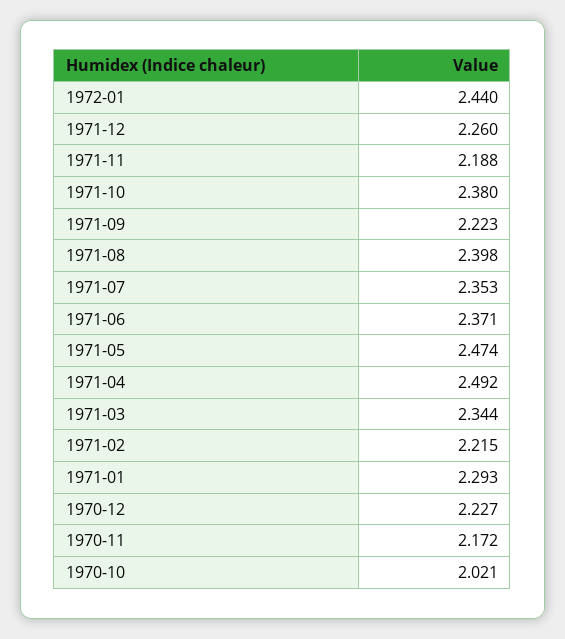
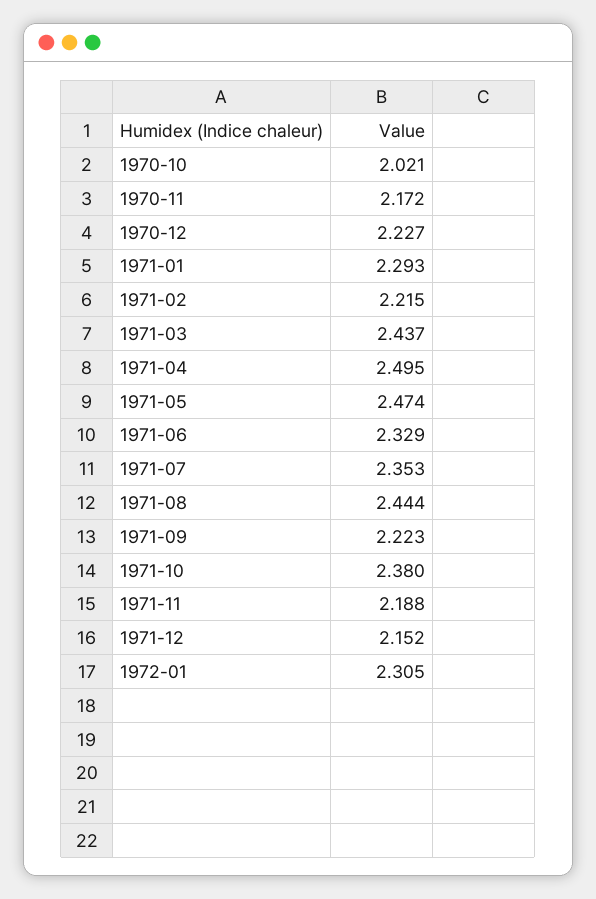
  {
-   "1972-01": 2.44,
+   "1972-01": 2.305,
-   "1971-12": 2.26,
+   "1971-12": 2.152,
    "1971-11": 2.188,
    "1971-10": 2.38,
    "1971-09": 2.223,
-   "1971-08": 2.398,
+   "1971-08": 2.444,
    "1971-07": 2.353,
-   "1971-06": 2.371,
+   "1971-06": 2.329,
    "1971-05": 2.474,
-   "1971-04": 2.492,
+   "1971-04": 2.495,
-   "1971-03": 2.344,
+   "1971-03": 2.437,
    "1971-02": 2.215,
    "1971-01": 2.293,
    "1970-12": 2.227,
    "1970-11": 2.172,
    "1970-10": 2.021
  }

